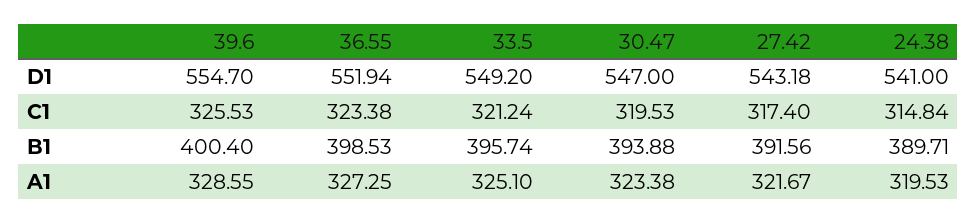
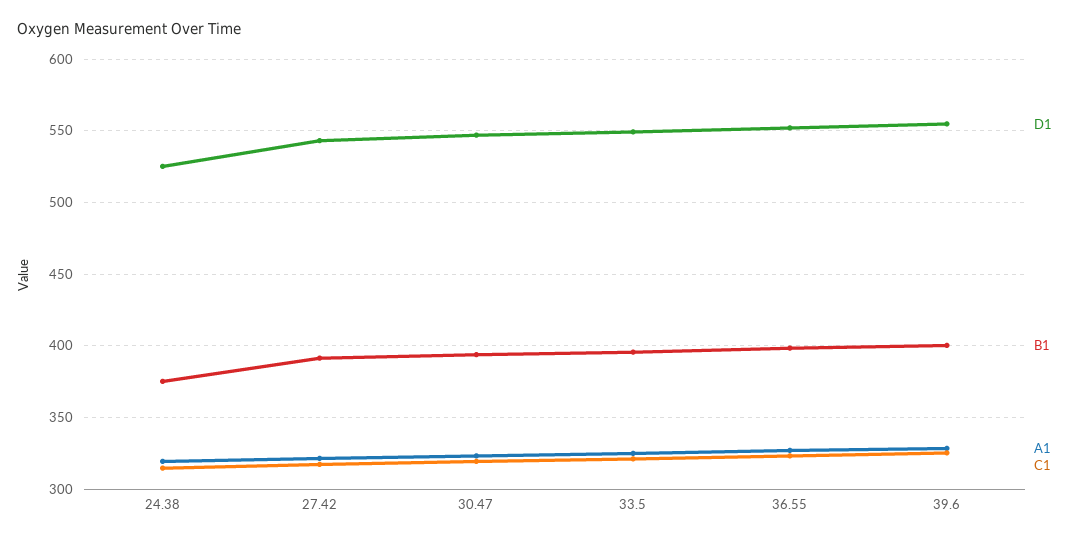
  {
    "D1": {
      "39.6": 554.7,
      "36.55": 551.94,
      "33.5": 549.2,
      "30.47": 547,
      "27.42": 543.18,
-     "24.38": 541
+     "24.38": 525
    },
    "C1": {
      "39.6": 325.53,
      "36.55": 323.38,
      "33.5": 321.24,
      "30.47": 319.53,
      "27.42": 317.4,
      "24.38": 314.84
    },
    "B1": {
      "39.6": 400.4,
      "36.55": 398.53,
      "33.5": 395.74,
      "30.47": 393.88,
      "27.42": 391.56,
-     "24.38": 389.71
+     "24.38": 375
    },
    "A1": {
      "39.6": 328.55,
      "36.55": 327.25,
      "33.5": 325.1,
      "30.47": 323.38,
      "27.42": 321.67,
      "24.38": 319.53
    }
  }

